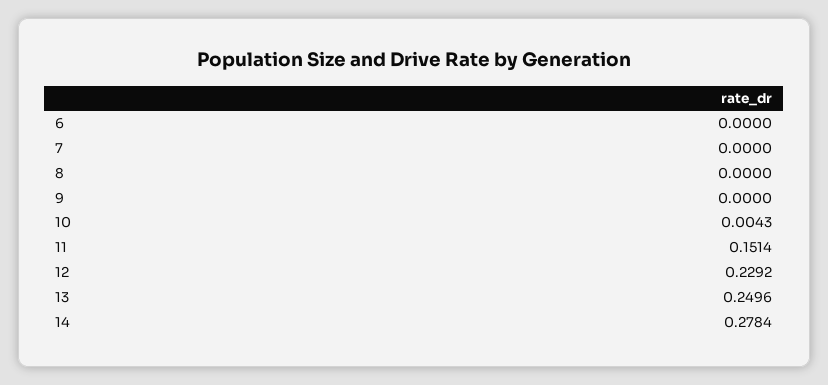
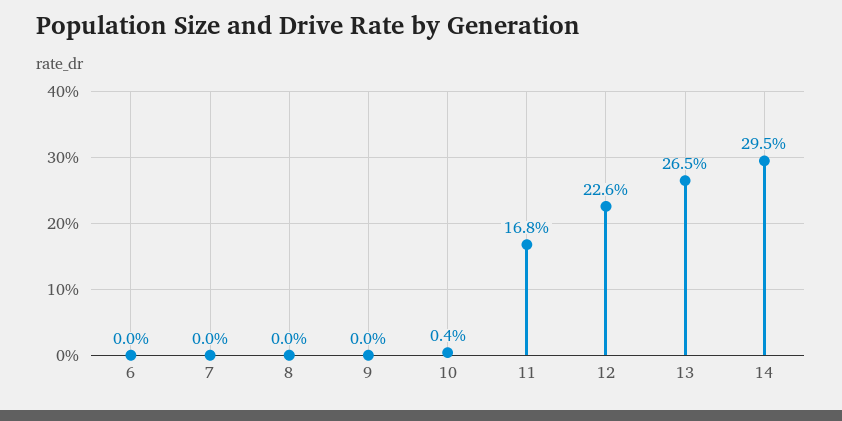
  {
    "6": 0,
    "7": 0,
    "8": 0,
    "9": 0,
    "10": 0.0043,
-   "11": 0.1514,
+   "11": 0.168,
-   "12": 0.2292,
+   "12": 0.226,
-   "13": 0.2496,
+   "13": 0.265,
-   "14": 0.2784
+   "14": 0.295
  }

